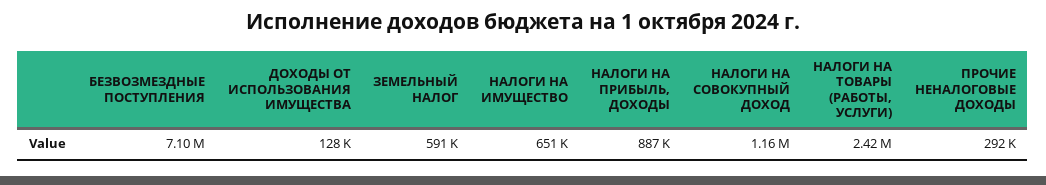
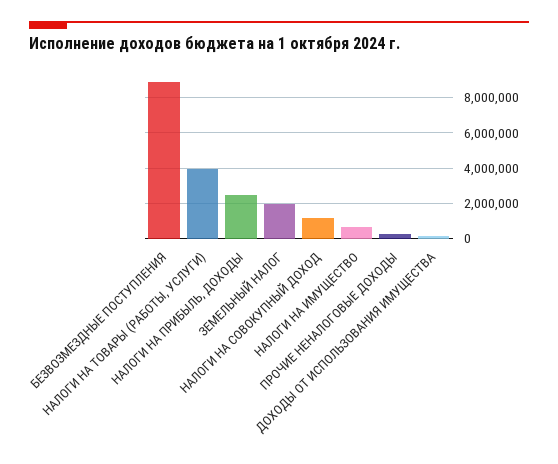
  {
-   "БЕЗВОЗМЕЗДНЫЕ ПОСТУПЛЕНИЯ": 7100000,
+   "БЕЗВОЗМЕЗДНЫЕ ПОСТУПЛЕНИЯ": 9000000,
    "ДОХОДЫ ОТ ИСПОЛЬЗОВАНИЯ ИМУЩЕСТВА": 128000,
-   "ЗЕМЕЛЬНЫЙ НАЛОГ": 591000,
+   "ЗЕМЕЛЬНЫЙ НАЛОГ": 2000000,
    "НАЛОГИ НА ИМУЩЕСТВО": 651000,
-   "НАЛОГИ НА ПРИБЫЛЬ, ДОХОДЫ": 887000,
+   "НАЛОГИ НА ПРИБЫЛЬ, ДОХОДЫ": 2500000,
    "НАЛОГИ НА СОВОКУПНЫЙ ДОХОД": 1160000,
-   "НАЛОГИ НА ТОВАРЫ (РАБОТЫ, УСЛУГИ)": 2420000,
+   "НАЛОГИ НА ТОВАРЫ (РАБОТЫ, УСЛУГИ)": 4000000,
    "ПРОЧИЕ НЕНАЛОГОВЫЕ ДОХОДЫ": 292000
  }

